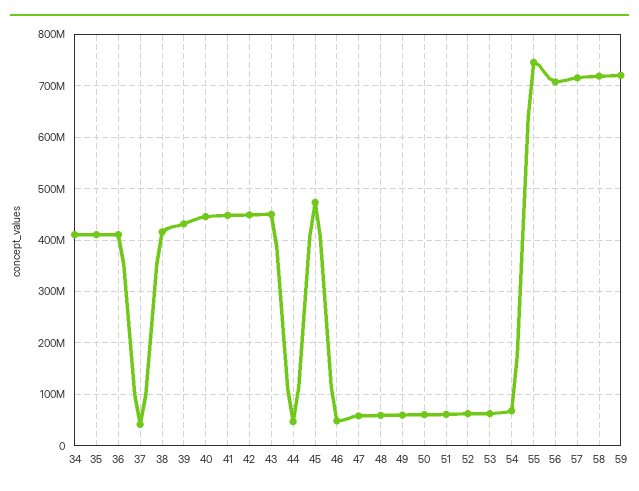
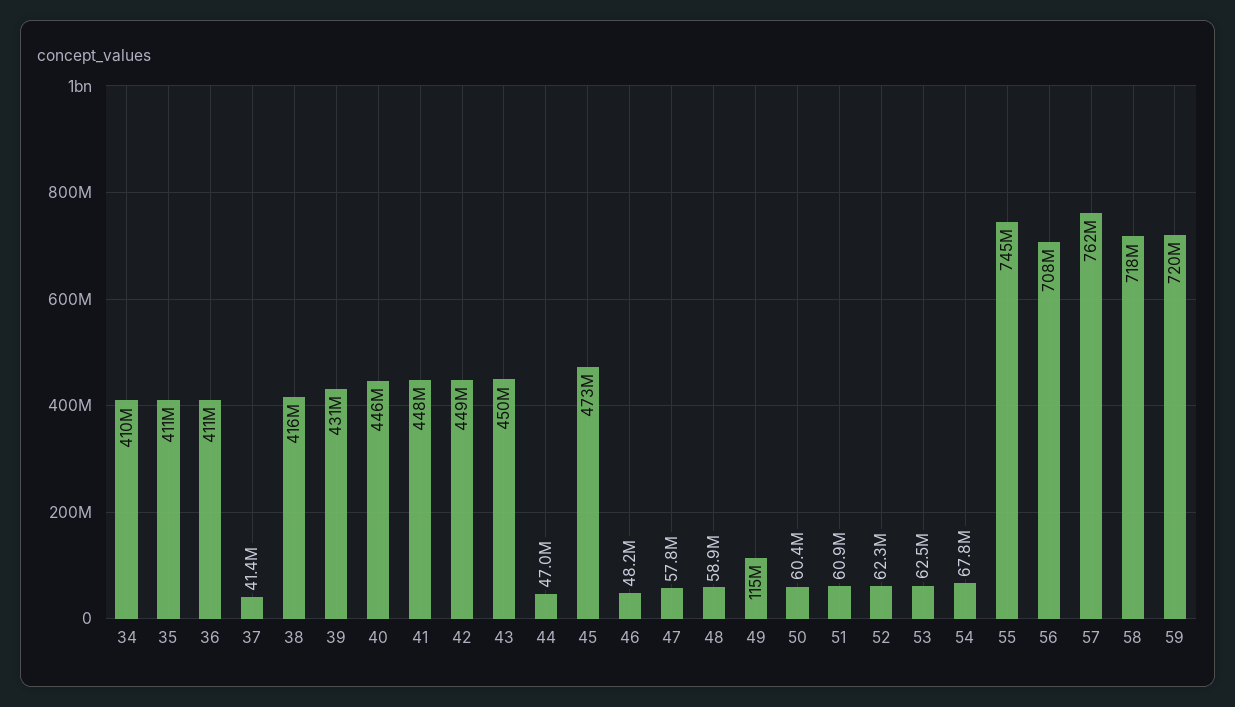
  {
    "34": 410000000,
    "35": 411000000,
    "36": 411000000,
    "37": 41400000,
    "38": 416000000,
    "39": 431000000,
    "40": 446000000,
    "41": 448000000,
    "42": 449000000,
    "43": 450000000,
    "44": 47000000,
    "45": 473000000,
    "46": 48200000,
    "47": 57800000,
    "48": 58900000,
-   "49": 60000000,
+   "49": 115000000,
    "50": 60400000,
    "51": 60900000,
    "52": 62300000,
    "53": 62500000,
    "54": 67800000,
    "55": 745000000,
    "56": 708000000,
-   "57": 720000000,
+   "57": 762000000,
    "58": 718000000,
    "59": 720000000
  }

